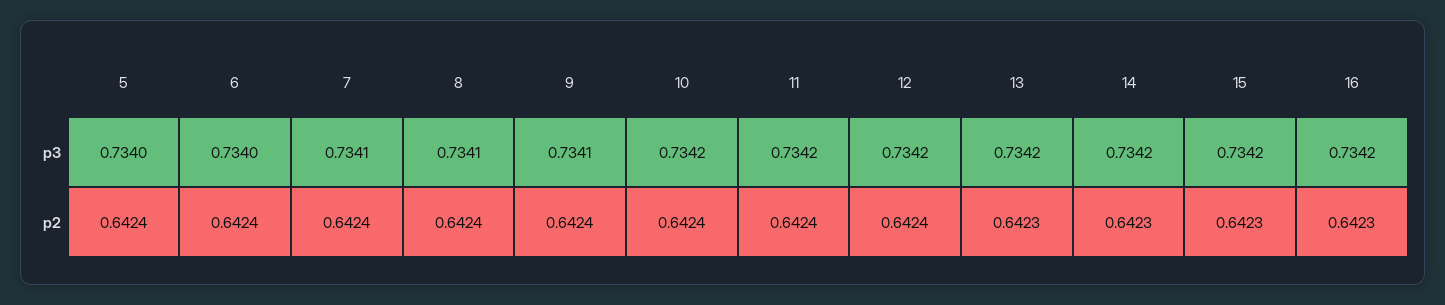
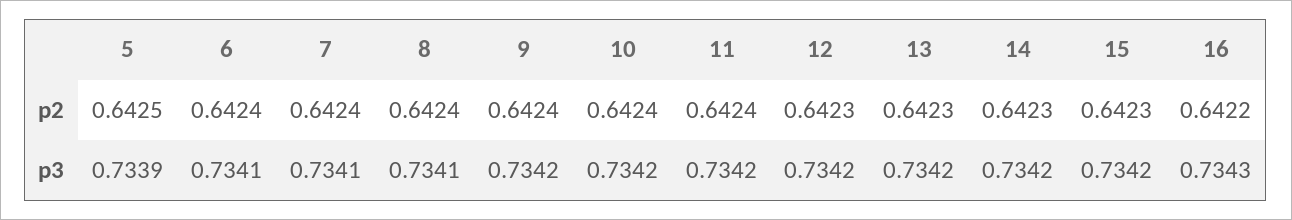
  {
    "5": {
-     "p3": 0.734,
+     "p3": 0.7339,
-     "p2": 0.6424
+     "p2": 0.6425
    },
    "6": {
-     "p3": 0.734,
+     "p3": 0.7341,
      "p2": 0.6424
    },
    "7": {
      "p3": 0.7341,
      "p2": 0.6424
    },
    "8": {
      "p3": 0.7341,
      "p2": 0.6424
    },
    "9": {
-     "p3": 0.7341,
+     "p3": 0.7342,
      "p2": 0.6424
    },
    "10": {
      "p3": 0.7342,
      "p2": 0.6424
    },
    "11": {
      "p3": 0.7342,
      "p2": 0.6424
    },
    "12": {
      "p3": 0.7342,
-     "p2": 0.6424
+     "p2": 0.6423
    },
    "13": {
      "p3": 0.7342,
      "p2": 0.6423
    },
    "14": {
      "p3": 0.7342,
      "p2": 0.6423
    },
    "15": {
      "p3": 0.7342,
      "p2": 0.6423
    },
    "16": {
-     "p3": 0.7342,
+     "p3": 0.7343,
-     "p2": 0.6423
+     "p2": 0.6422
    }
  }

